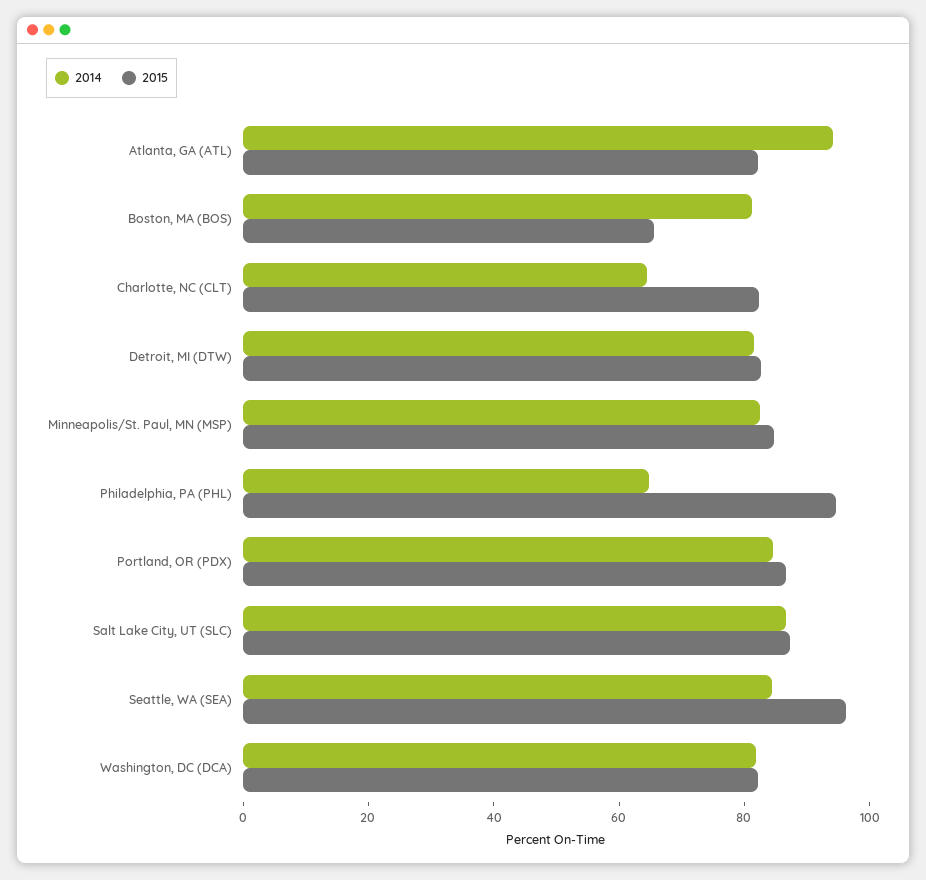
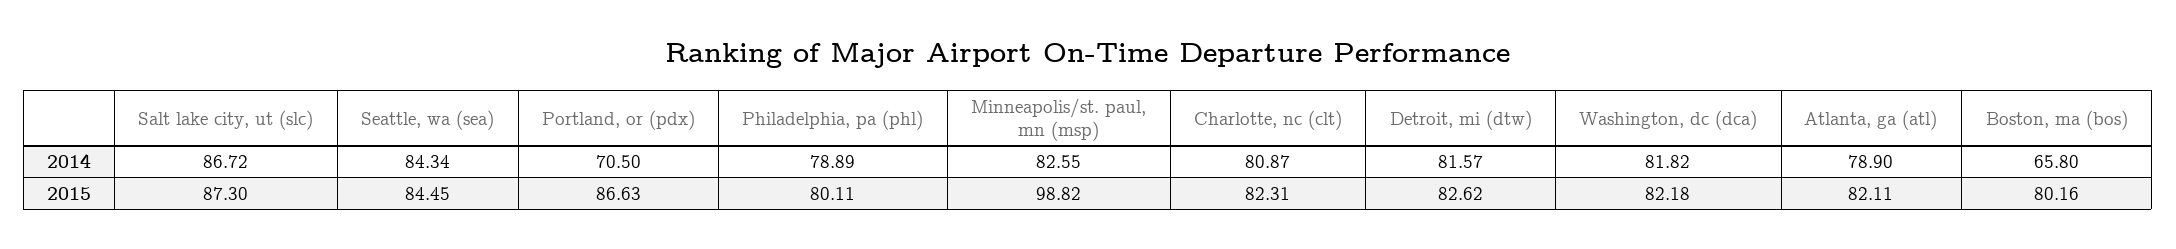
  {
    "2014": {
-     "Atlanta, GA (ATL)": 95,
+     "Atlanta, GA (ATL)": 78.9,
-     "Boston, MA (BOS)": 80,
+     "Boston, MA (BOS)": 65.8,
-     "Charlotte, NC (CLT)": 65,
+     "Charlotte, NC (CLT)": 80.87,
      "Detroit, MI (DTW)": 81.57,
      "Minneapolis/St. Paul, MN (MSP)": 82.55,
-     "Philadelphia, PA (PHL)": 65,
+     "Philadelphia, PA (PHL)": 78.89,
-     "Portland, OR (PDX)": 85,
+     "Portland, OR (PDX)": 70.5,
      "Salt Lake City, UT (SLC)": 86.72,
      "Seattle, WA (SEA)": 84.34,
      "Washington, DC (DCA)": 81.82
    },
    "2015": {
      "Atlanta, GA (ATL)": 82.11,
-     "Boston, MA (BOS)": 65,
+     "Boston, MA (BOS)": 80.16,
      "Charlotte, NC (CLT)": 82.31,
      "Detroit, MI (DTW)": 82.62,
-     "Minneapolis/St. Paul, MN (MSP)": 85,
+     "Minneapolis/St. Paul, MN (MSP)": 98.82,
-     "Philadelphia, PA (PHL)": 95,
+     "Philadelphia, PA (PHL)": 80.11,
      "Portland, OR (PDX)": 86.63,
      "Salt Lake City, UT (SLC)": 87.3,
-     "Seattle, WA (SEA)": 95,
+     "Seattle, WA (SEA)": 84.45,
      "Washington, DC (DCA)": 82.18
    }
  }

